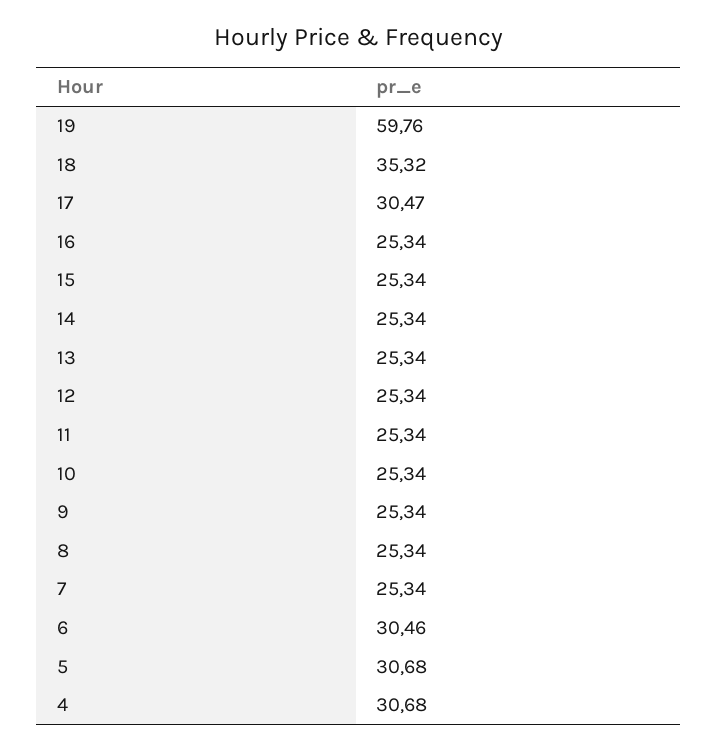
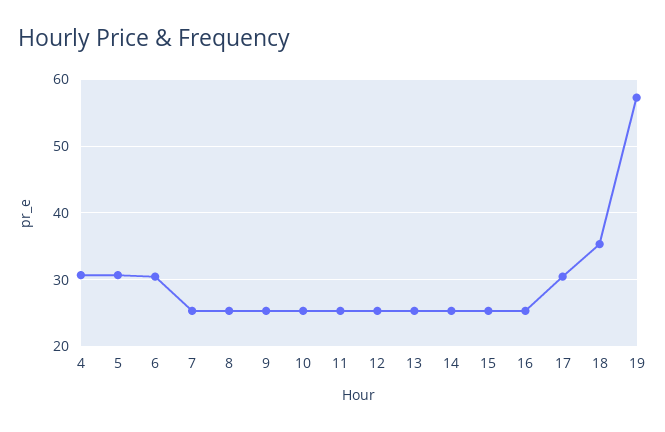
  {
-   "19": 59.76,
+   "19": 57,
    "18": 35.32,
    "17": 30.47,
    "16": 25.34,
    "15": 25.34,
    "14": 25.34,
    "13": 25.34,
    "12": 25.34,
    "11": 25.34,
    "10": 25.34,
    "9": 25.34,
    "8": 25.34,
    "7": 25.34,
    "6": 30.46,
    "5": 30.68,
    "4": 30.68
  }

